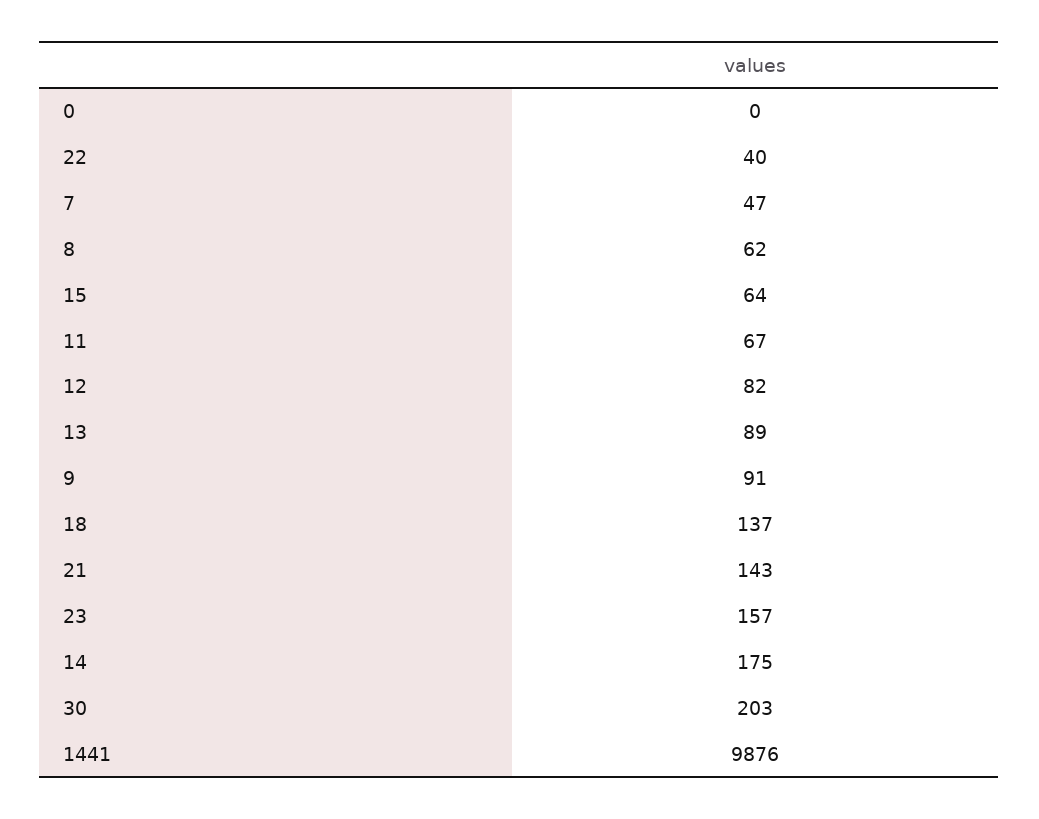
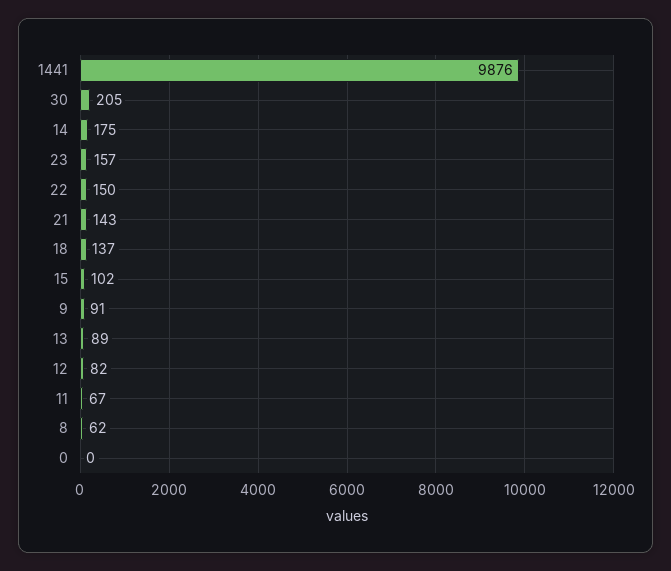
  {
    "0": 0,
-   "22": 40,
+   "22": 150,
-   "7": 47,
    "8": 62,
-   "15": 64,
+   "15": 102,
    "11": 67,
    "12": 82,
    "13": 89,
    "9": 91,
    "18": 137,
    "21": 143,
    "23": 157,
    "14": 175,
-   "30": 203,
+   "30": 205,
    "1441": 9876
  }

